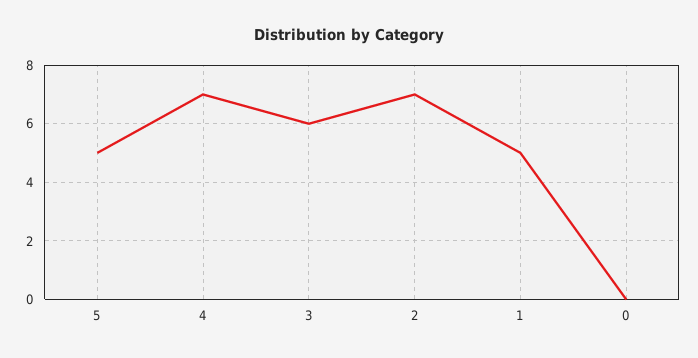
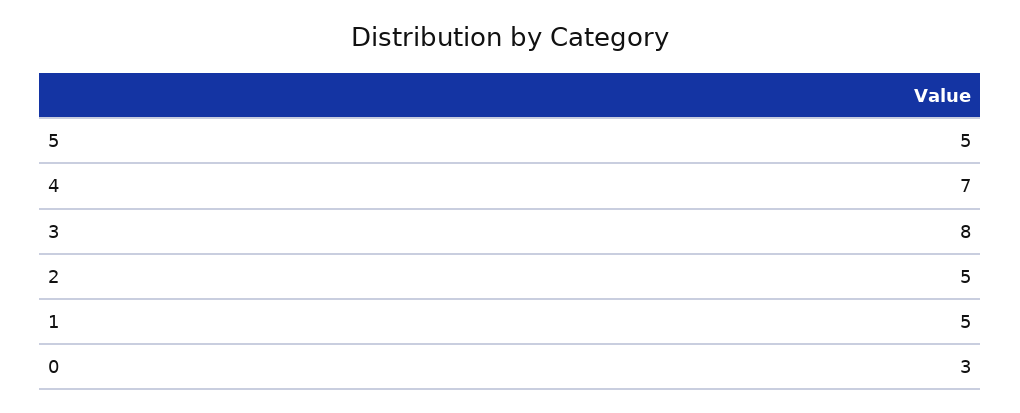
  {
    "5": 5,
    "4": 7,
-   "3": 6,
+   "3": 8,
-   "2": 7,
+   "2": 5,
    "1": 5,
-   "0": 0
+   "0": 3
  }

